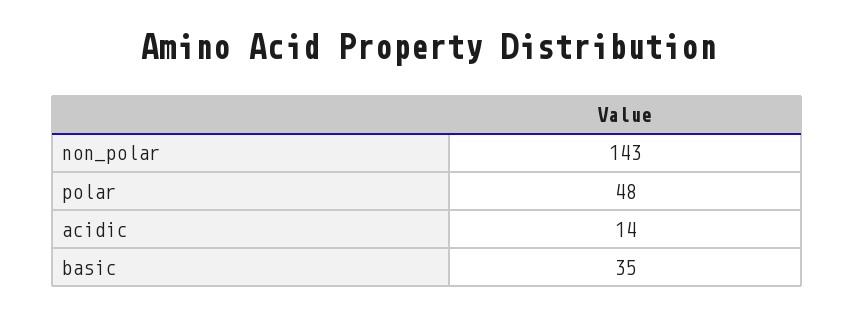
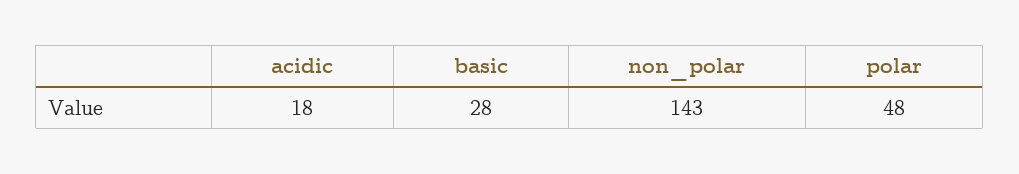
  {
    "non_polar": 143,
    "polar": 48,
-   "acidic": 14,
+   "acidic": 18,
-   "basic": 35
+   "basic": 28
  }

